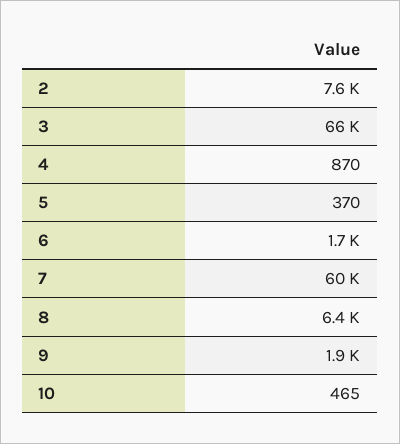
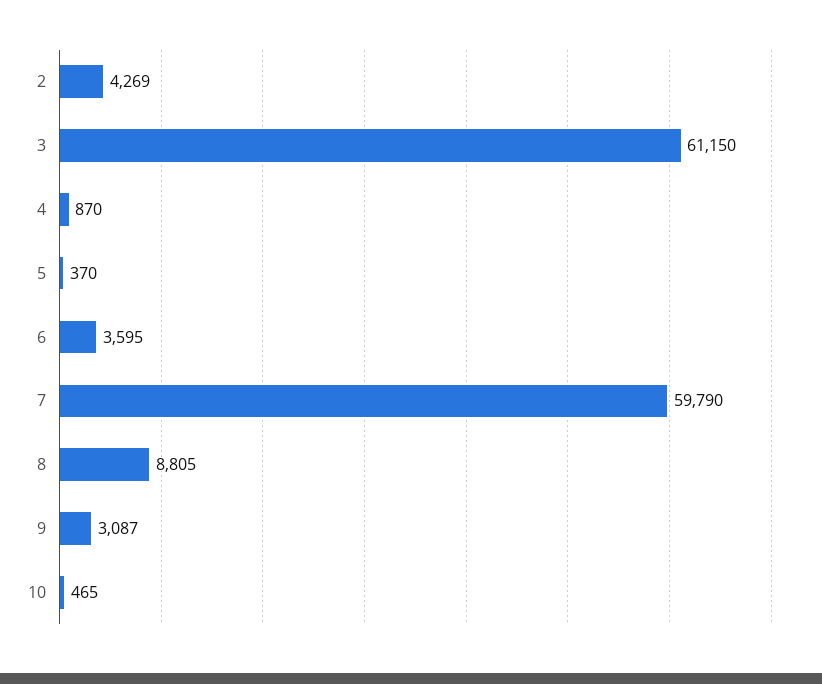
  {
-   "2": 7600,
+   "2": 4269,
-   "3": 66000,
+   "3": 61150,
    "4": 870,
    "5": 370,
-   "6": 1700,
+   "6": 3595,
    "7": 59790,
-   "8": 6400,
+   "8": 8805,
-   "9": 1900,
+   "9": 3087,
    "10": 465
  }

